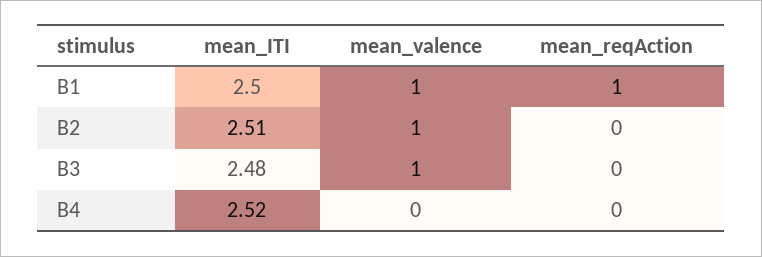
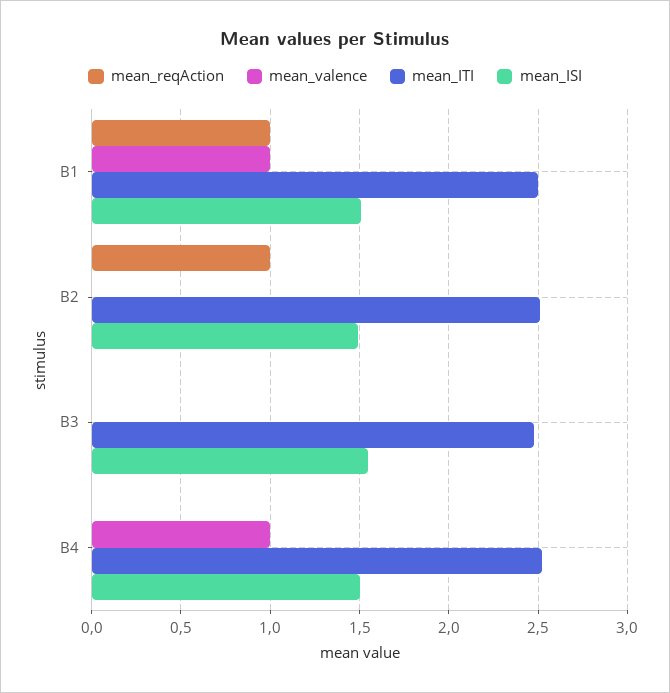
  {
    "mean_ITI": {
      "B1": 2.5,
      "B2": 2.51,
      "B3": 2.48,
      "B4": 2.52
    },
    "mean_valence": {
      "B1": 1,
-     "B2": 1,
+     "B2": 0,
-     "B3": 1,
+     "B3": 0,
-     "B4": 0
+     "B4": 1
    },
    "mean_reqAction": {
      "B1": 1,
-     "B2": 0,
+     "B2": 1,
      "B3": 0,
      "B4": 0
-   }
+   },
+   "mean_ISI": {
+     "B1": 1.5,
+     "B2": 1.5,
+     "B3": 1.55,
+     "B4": 1.5
+   }
  }

